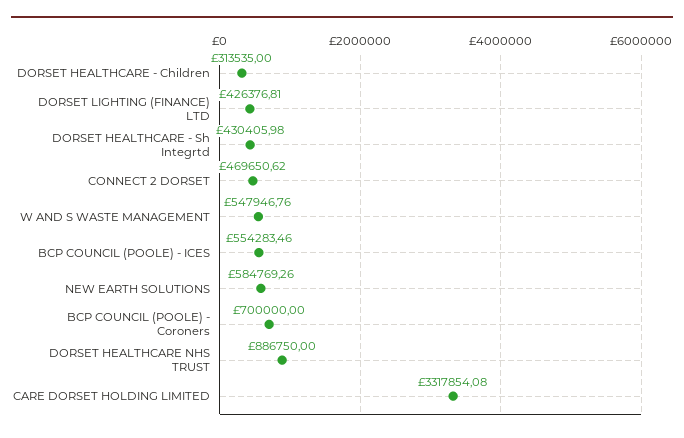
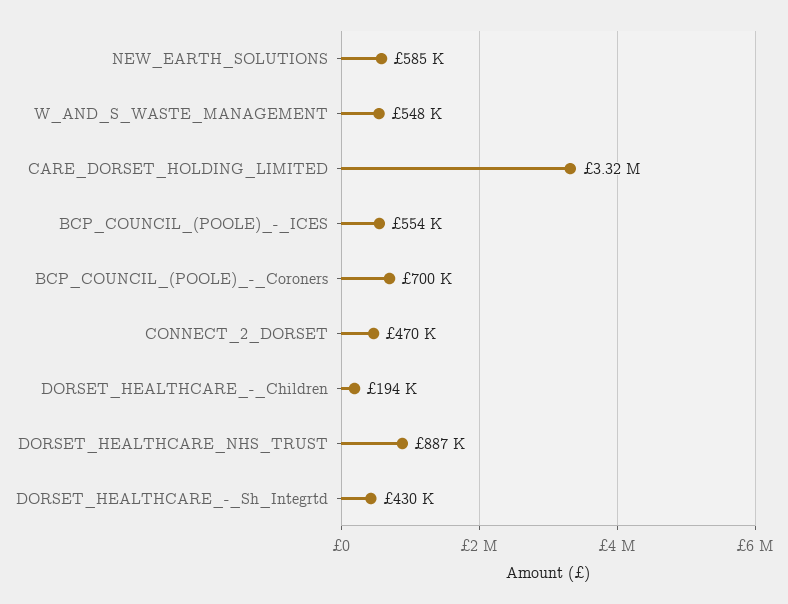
  {
-   "DORSET HEALTHCARE - Children": 313535,
+   "DORSET HEALTHCARE - Children": 194000,
-   "DORSET LIGHTING (FINANCE) LTD": 426376.81,
    "DORSET HEALTHCARE - Sh Integrtd": 430405.98,
    "CONNECT 2 DORSET": 469650.62,
    "W AND S WASTE MANAGEMENT": 547946.76,
    "BCP COUNCIL (POOLE) - ICES": 554283.46,
    "NEW EARTH SOLUTIONS": 584769.26,
    "BCP COUNCIL (POOLE) - Coroners": 700000,
    "DORSET HEALTHCARE NHS TRUST": 886750,
    "CARE DORSET HOLDING LIMITED": 3317854.08
  }

